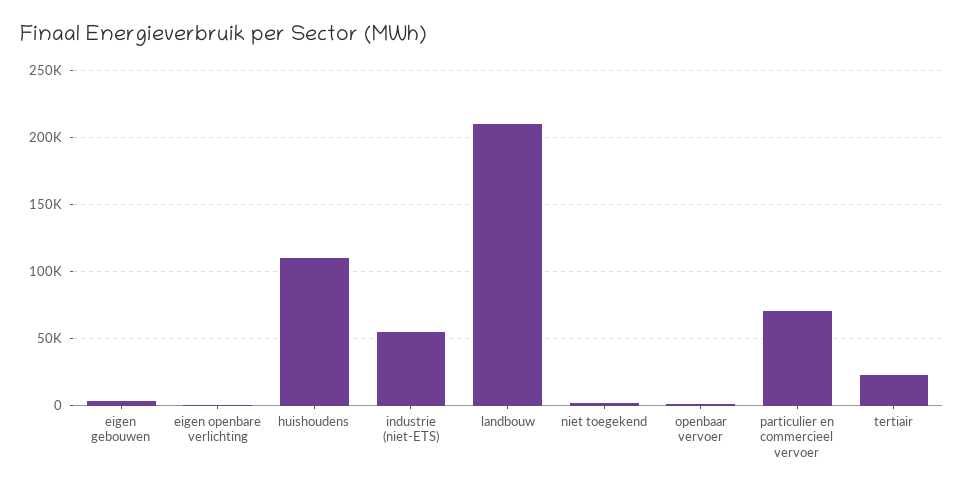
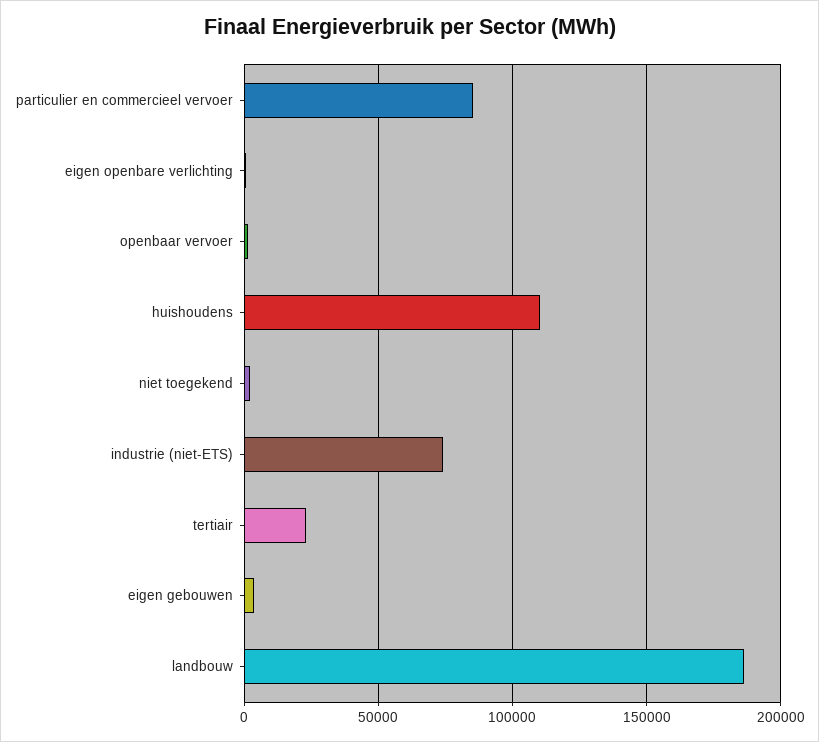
  {
    "eigen gebouwen": 5000,
    "eigen openbare verlichting": 0,
    "huishoudens": 110000,
-   "industrie (niet-ETS)": 55000,
+   "industrie (niet-ETS)": 75000,
-   "landbouw": 210000,
+   "landbouw": 185000,
    "niet toegekend": 0,
    "openbaar vervoer": 0,
-   "particulier en commercieel vervoer": 70000,
+   "particulier en commercieel vervoer": 85000,
    "tertiair": 25000
  }

